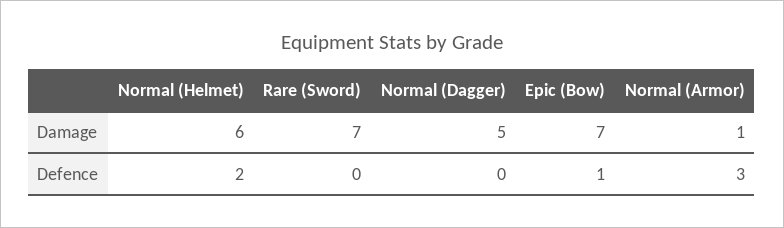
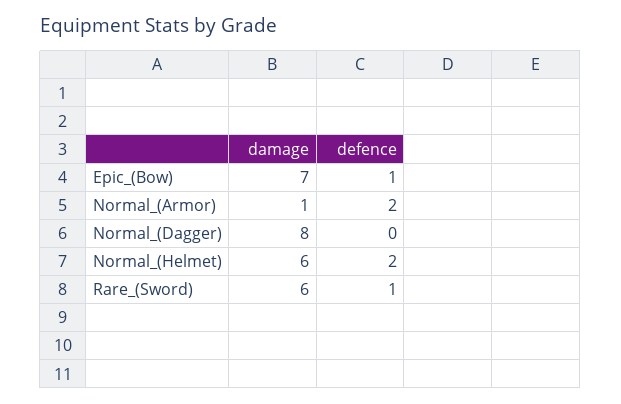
  {
    "Normal (Helmet)": {
      "Damage": 6,
      "Defence": 2
    },
    "Rare (Sword)": {
-     "Damage": 7,
+     "Damage": 6,
-     "Defence": 0
+     "Defence": 1
    },
    "Normal (Dagger)": {
-     "Damage": 5,
+     "Damage": 8,
      "Defence": 0
    },
    "Epic (Bow)": {
      "Damage": 7,
      "Defence": 1
    },
    "Normal (Armor)": {
      "Damage": 1,
-     "Defence": 3
+     "Defence": 2
    }
  }

